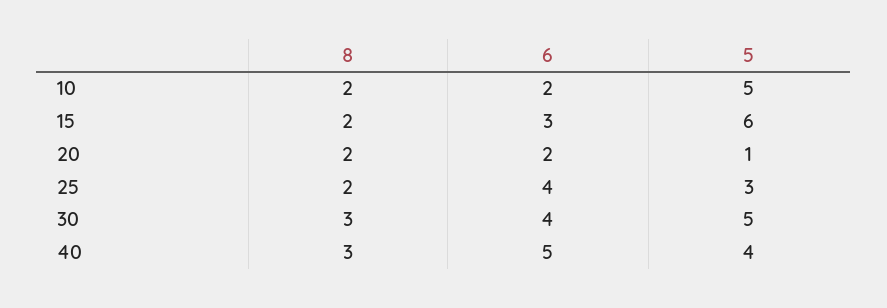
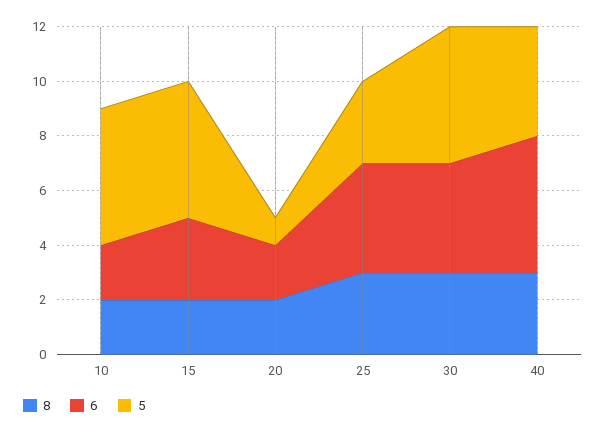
  {
    "8": {
      "10": 2,
      "15": 2,
      "20": 2,
-     "25": 2,
+     "25": 3,
      "30": 3,
      "40": 3
    },
    "6": {
      "10": 2,
      "15": 3,
      "20": 2,
      "25": 4,
      "30": 4,
      "40": 5
    },
    "5": {
      "10": 5,
-     "15": 6,
+     "15": 5,
      "20": 1,
      "25": 3,
      "30": 5,
      "40": 4
    }
  }

